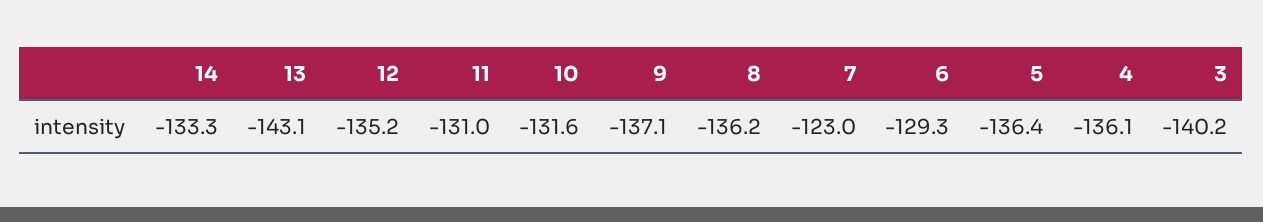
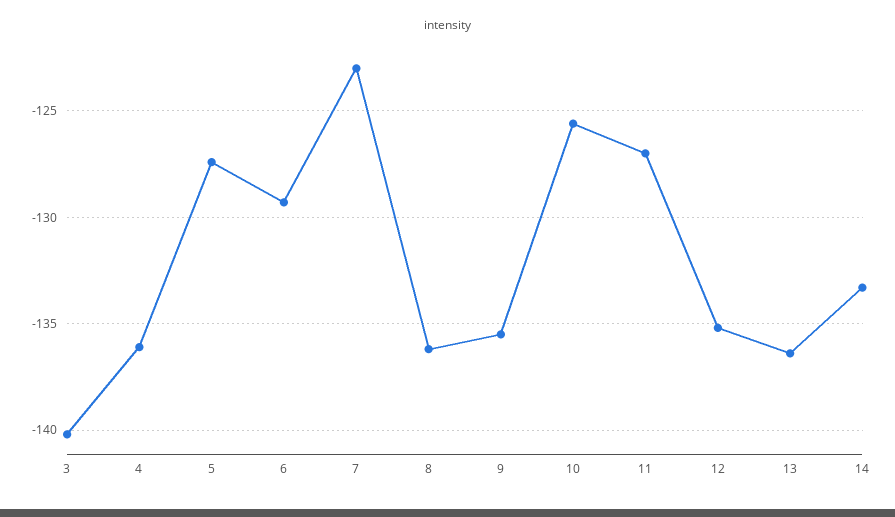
  {
    "14": -133.3,
-   "13": -143.1,
+   "13": -136.5,
    "12": -135.2,
-   "11": -131,
+   "11": -127,
-   "10": -131.6,
+   "10": -125.5,
-   "9": -137.1,
+   "9": -135.5,
    "8": -136.2,
    "7": -123,
    "6": -129.3,
-   "5": -136.4,
+   "5": -127.5,
    "4": -136.1,
    "3": -140.2
  }

